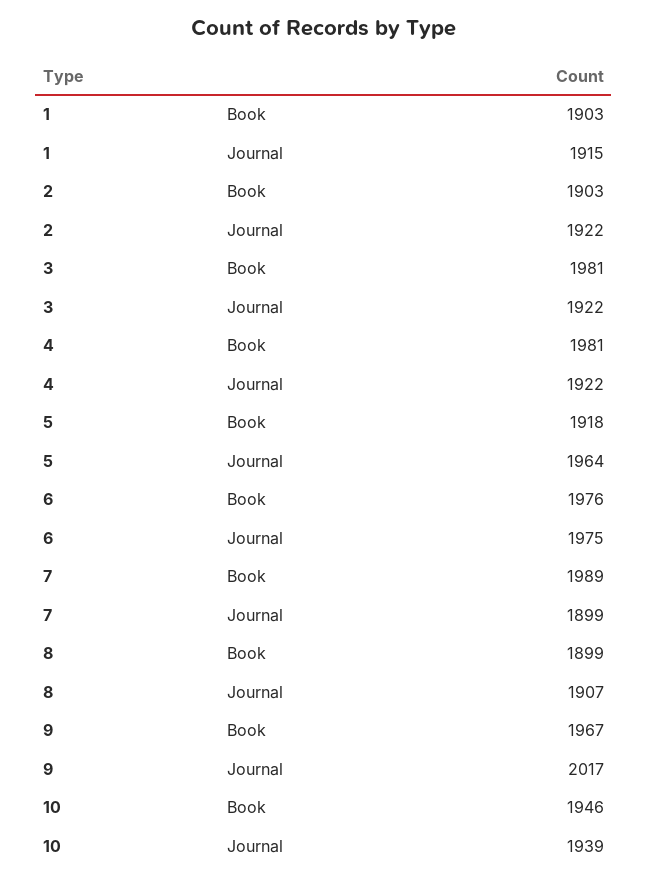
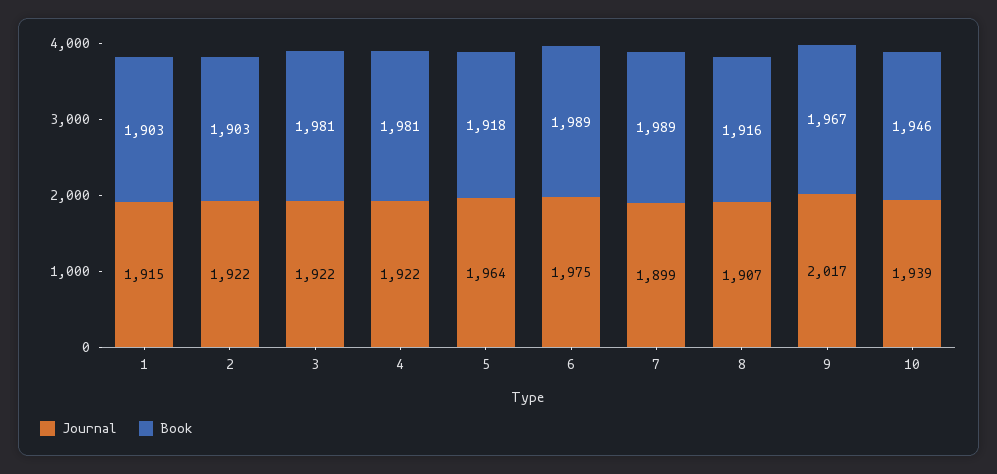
  {
    "Book": {
      "1": 1903,
      "2": 1903,
      "3": 1981,
      "4": 1981,
      "5": 1918,
-     "6": 1976,
+     "6": 1989,
      "7": 1989,
-     "8": 1899,
+     "8": 1916,
      "9": 1967,
      "10": 1946
    },
    "Journal": {
      "1": 1915,
      "2": 1922,
      "3": 1922,
      "4": 1922,
      "5": 1964,
      "6": 1975,
      "7": 1899,
      "8": 1907,
      "9": 2017,
      "10": 1939
    }
  }

